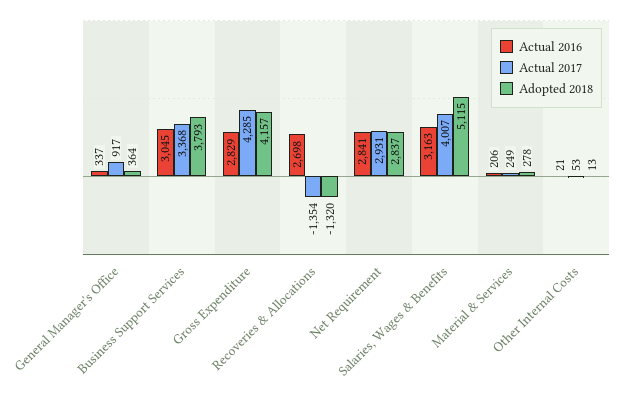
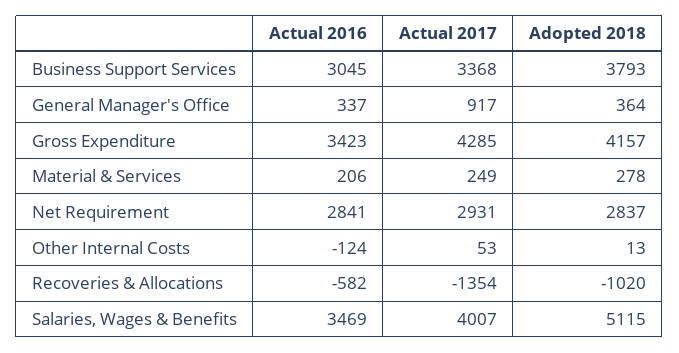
  {
    "Actual 2016": {
      "General Manager's Office": 337,
      "Business Support Services": 3045,
-     "Gross Expenditure": 2829,
+     "Gross Expenditure": 3423,
-     "Recoveries & Allocations": 2698,
+     "Recoveries & Allocations": -582,
      "Net Requirement": 2841,
-     "Salaries, Wages & Benefits": 3163,
+     "Salaries, Wages & Benefits": 3469,
      "Material & Services": 206,
-     "Other Internal Costs": 21
+     "Other Internal Costs": -124
    },
    "Actual 2017": {
      "General Manager's Office": 917,
      "Business Support Services": 3368,
      "Gross Expenditure": 4285,
      "Recoveries & Allocations": -1354,
      "Net Requirement": 2931,
      "Salaries, Wages & Benefits": 4007,
      "Material & Services": 249,
      "Other Internal Costs": 53
    },
    "Adopted 2018": {
      "General Manager's Office": 364,
      "Business Support Services": 3793,
      "Gross Expenditure": 4157,
-     "Recoveries & Allocations": -1320,
+     "Recoveries & Allocations": -1020,
      "Net Requirement": 2837,
      "Salaries, Wages & Benefits": 5115,
      "Material & Services": 278,
      "Other Internal Costs": 13
    }
  }

